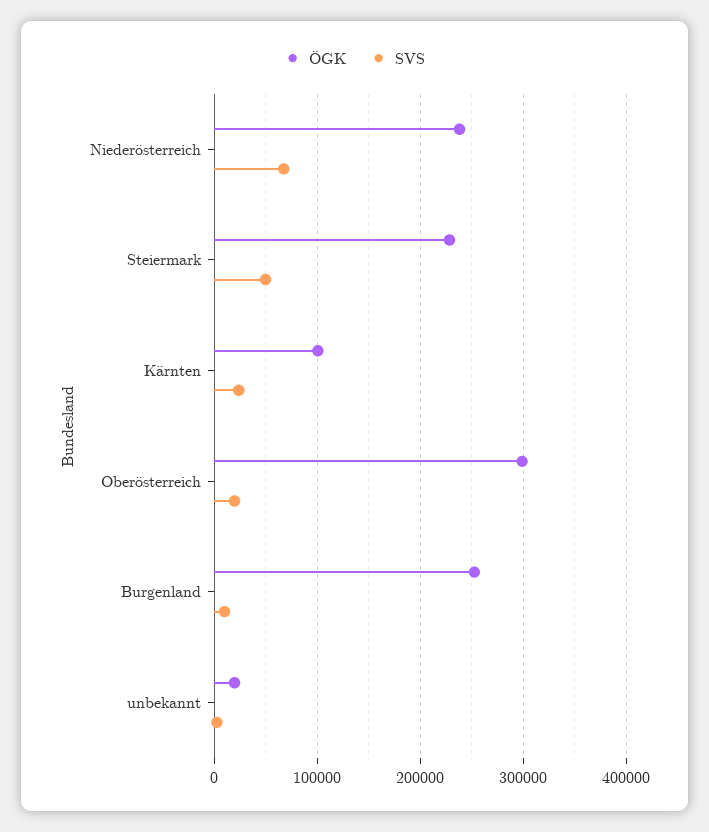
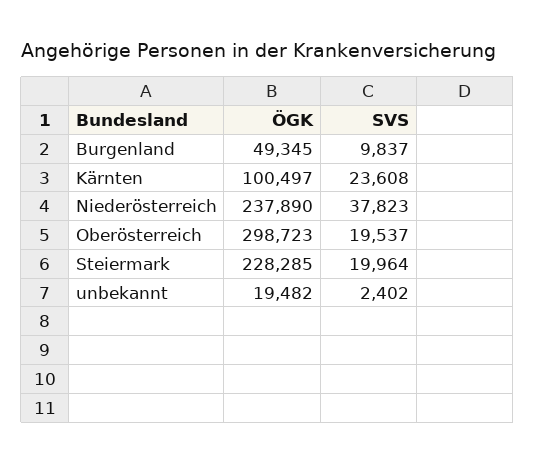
  {
    "ÖGK": {
      "Niederösterreich": 237890,
      "Steiermark": 228285,
      "Kärnten": 100497,
      "Oberösterreich": 298723,
-     "Burgenland": 250000,
+     "Burgenland": 49345,
      "unbekannt": 19482
    },
    "SVS": {
-     "Niederösterreich": 70000,
+     "Niederösterreich": 37823,
-     "Steiermark": 50000,
+     "Steiermark": 19964,
      "Kärnten": 23608,
      "Oberösterreich": 19537,
      "Burgenland": 9837,
      "unbekannt": 2402
    }
  }

